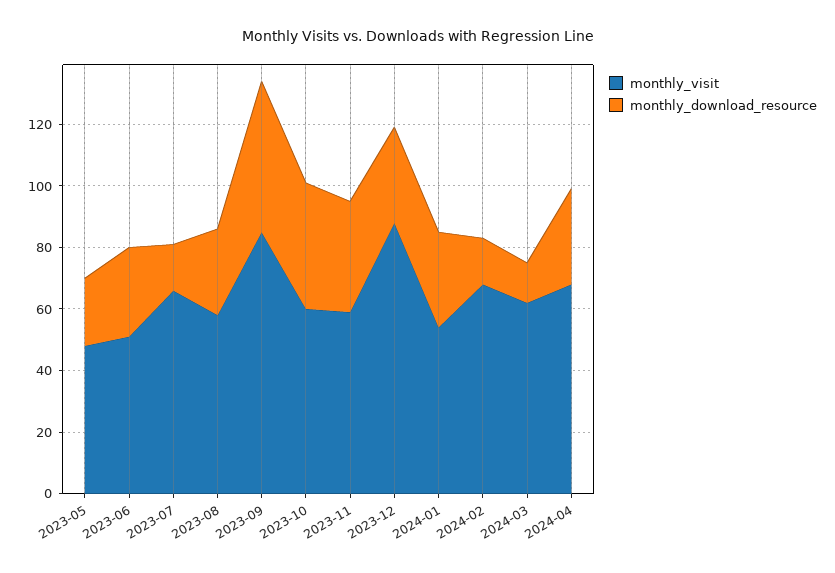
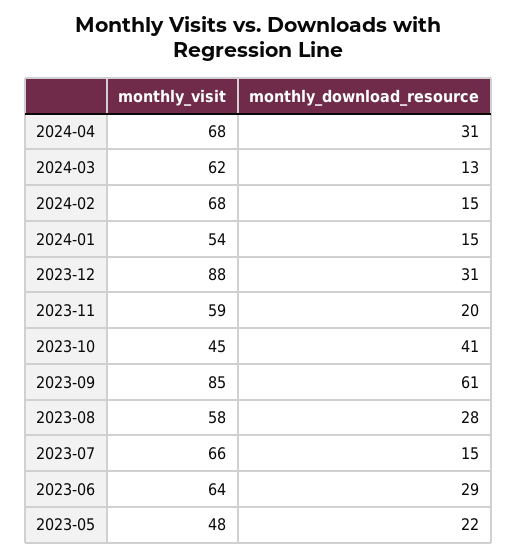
  {
    "monthly_visit": {
      "2023-05": 48,
-     "2023-06": 50,
+     "2023-06": 64,
      "2023-07": 66,
      "2023-08": 58,
      "2023-09": 85,
-     "2023-10": 60,
+     "2023-10": 45,
      "2023-11": 59,
      "2023-12": 88,
      "2024-01": 54,
      "2024-02": 68,
      "2024-03": 62,
      "2024-04": 68
    },
    "monthly_download_resource": {
      "2023-05": 22,
      "2023-06": 29,
      "2023-07": 15,
      "2023-08": 28,
-     "2023-09": 50,
+     "2023-09": 61,
      "2023-10": 41,
-     "2023-11": 35,
+     "2023-11": 20,
      "2023-12": 31,
-     "2024-01": 30,
+     "2024-01": 15,
      "2024-02": 15,
      "2024-03": 13,
      "2024-04": 31
    }
  }

